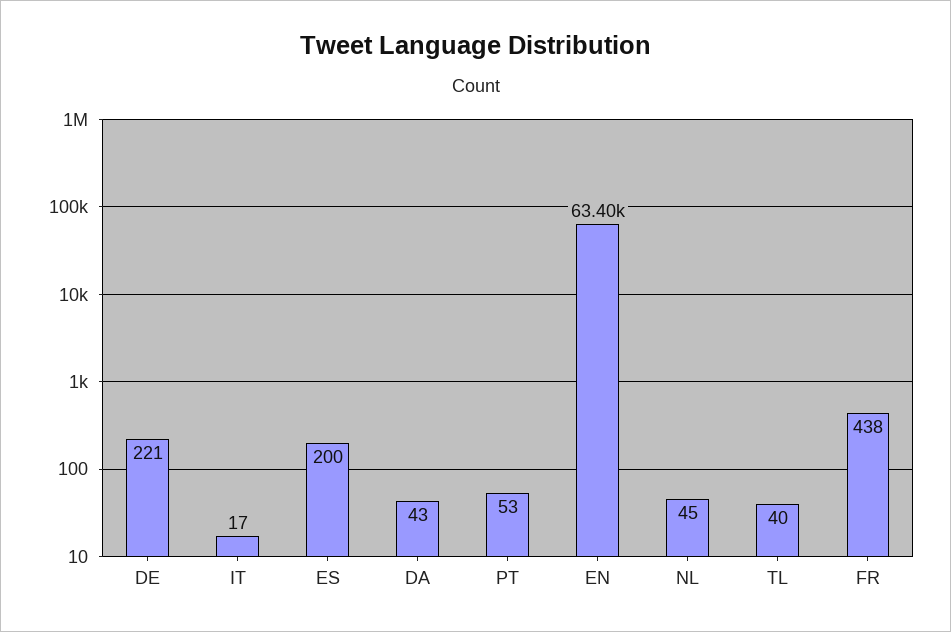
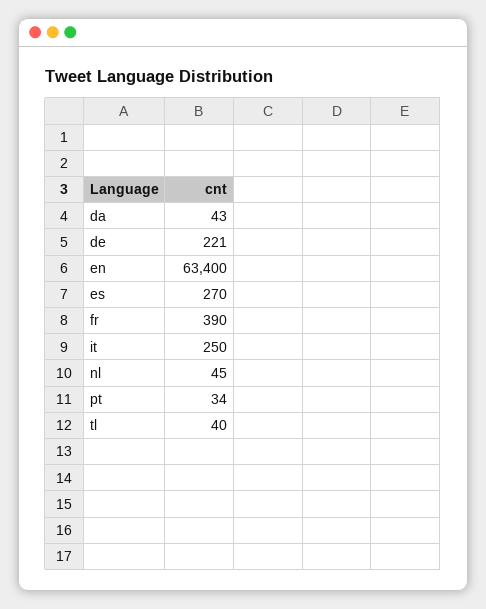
  {
    "DE": 221,
-   "IT": 17,
+   "IT": 250,
-   "ES": 200,
+   "ES": 270,
    "DA": 43,
-   "PT": 53,
+   "PT": 34,
    "EN": 63400,
    "NL": 45,
    "TL": 40,
-   "FR": 438
+   "FR": 390
  }

